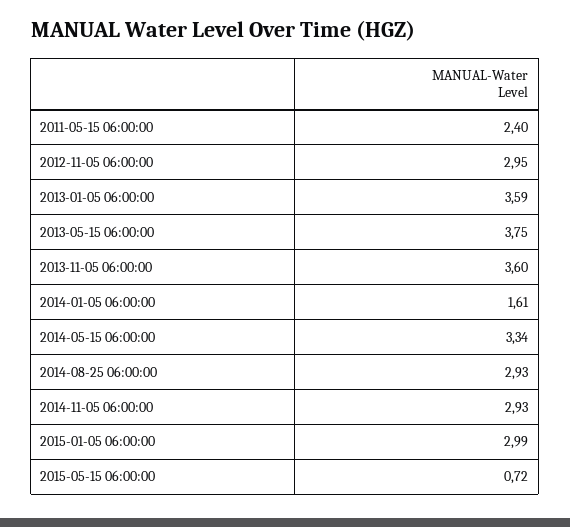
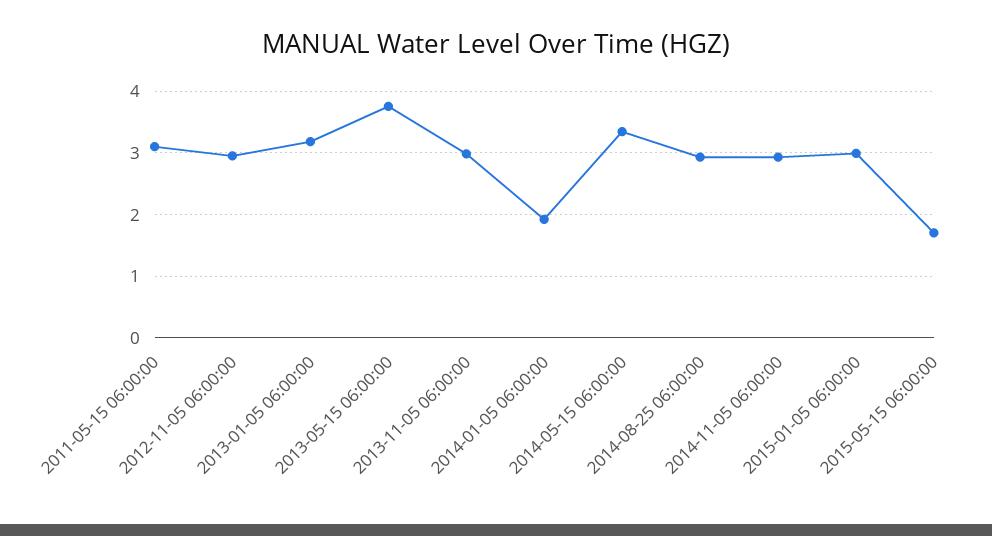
  {
-   "2011-05-15 06:00:00": 2.4,
+   "2011-05-15 06:00:00": 3.1,
    "2012-11-05 06:00:00": 2.95,
-   "2013-01-05 06:00:00": 3.59,
+   "2013-01-05 06:00:00": 3.2,
    "2013-05-15 06:00:00": 3.75,
-   "2013-11-05 06:00:00": 3.6,
+   "2013-11-05 06:00:00": 3,
-   "2014-01-05 06:00:00": 1.61,
+   "2014-01-05 06:00:00": 1.9,
    "2014-05-15 06:00:00": 3.34,
    "2014-08-25 06:00:00": 2.93,
    "2014-11-05 06:00:00": 2.93,
    "2015-01-05 06:00:00": 2.99,
-   "2015-05-15 06:00:00": 0.72
+   "2015-05-15 06:00:00": 1.7
  }

